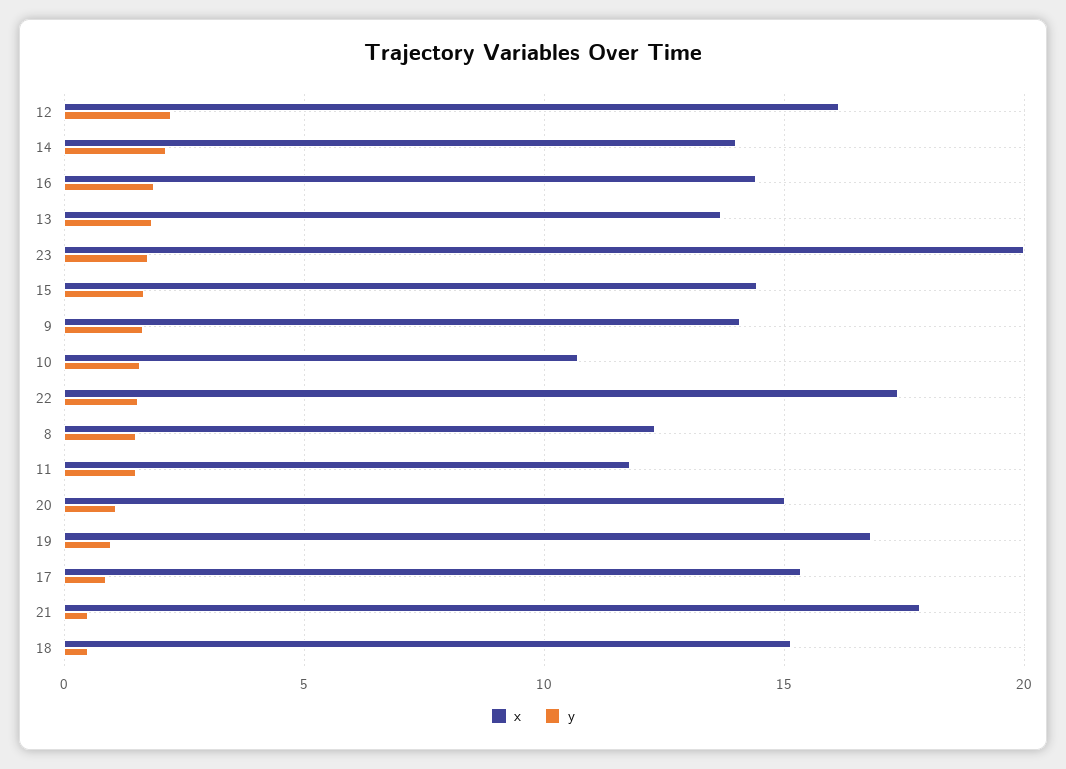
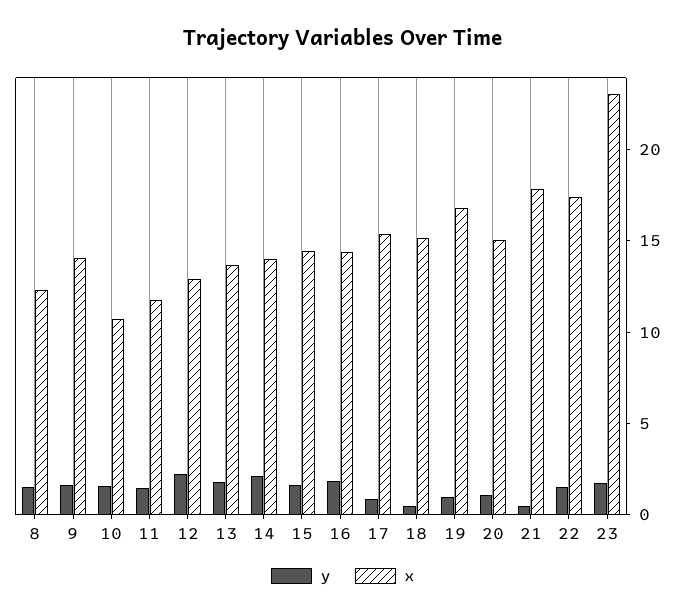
  {
    "x": {
-     "12": 16,
+     "12": 13,
      "14": 14,
      "16": 14.5,
      "13": 13.5,
-     "23": 20,
+     "23": 23,
      "15": 14.5,
      "9": 14,
      "10": 10.5,
      "22": 17.5,
      "8": 12.5,
      "11": 12,
      "20": 15,
      "19": 17,
      "17": 15.5,
      "21": 18,
      "18": 15
    },
    "y": {
      "12": 2,
      "14": 2,
      "16": 2,
      "13": 2,
      "23": 1.5,
      "15": 1.5,
      "9": 1.5,
      "10": 1.5,
      "22": 1.5,
      "8": 1.5,
      "11": 1.5,
      "20": 1,
      "19": 1,
      "17": 1,
      "21": 0.5,
      "18": 0.5
    }
  }

